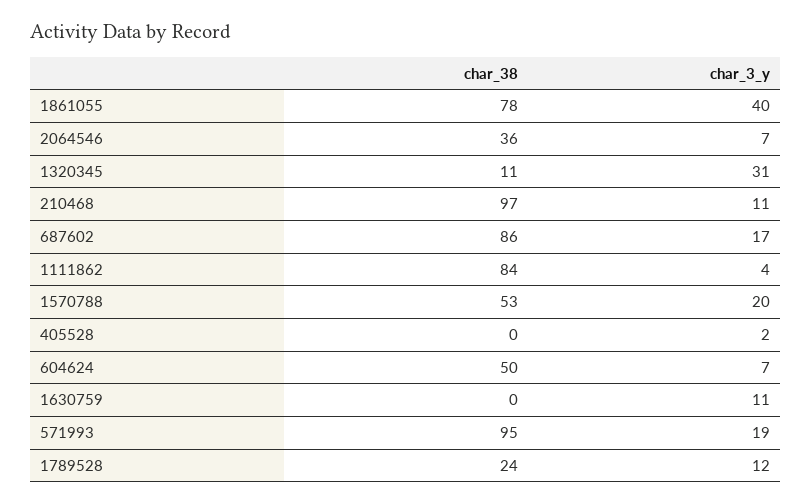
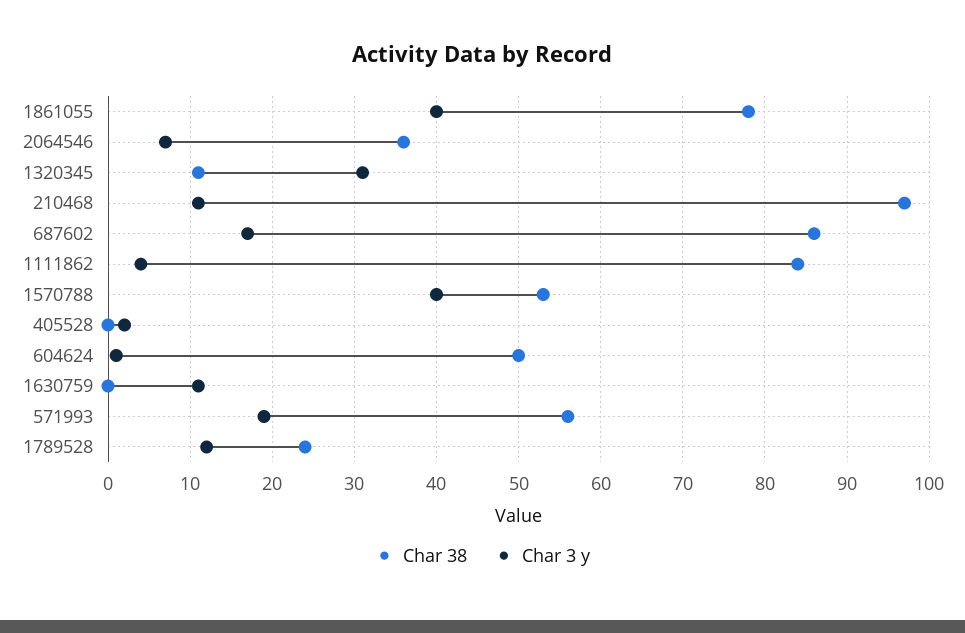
  {
    "char_38": {
      "1861055": 78,
      "2064546": 36,
      "1320345": 11,
      "210468": 97,
      "687602": 86,
      "1111862": 84,
      "1570788": 53,
      "405528": 0,
      "604624": 50,
      "1630759": 0,
-     "571993": 95,
+     "571993": 56,
      "1789528": 24
    },
    "char_3_y": {
      "1861055": 40,
      "2064546": 7,
      "1320345": 31,
      "210468": 11,
      "687602": 17,
      "1111862": 4,
-     "1570788": 20,
+     "1570788": 40,
      "405528": 2,
-     "604624": 7,
+     "604624": 1,
      "1630759": 11,
      "571993": 19,
      "1789528": 12
    }
  }

